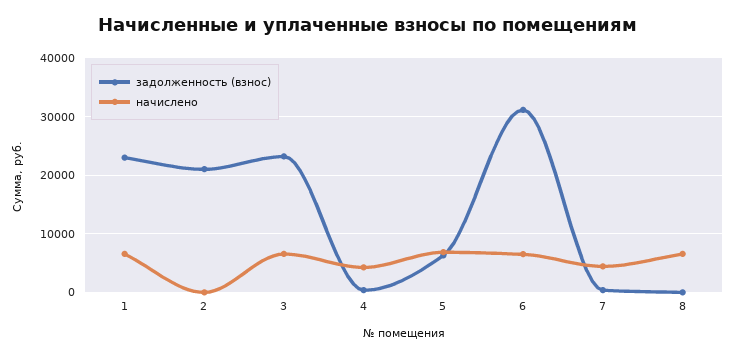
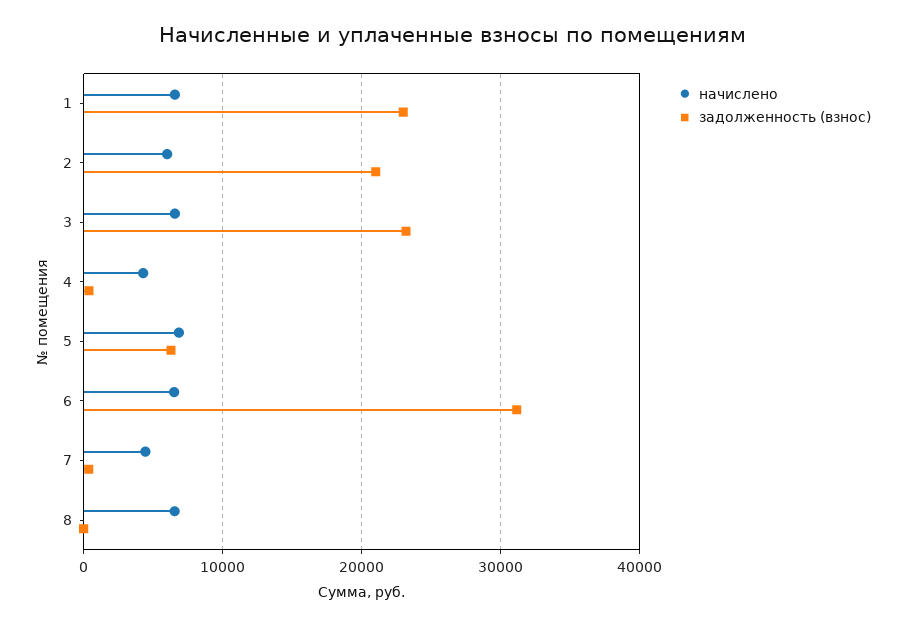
  {
    "задолженность (взнос)": {
      "1": 23000,
      "2": 21000,
      "3": 23000,
      "4": 0,
      "5": 6000,
      "6": 31000,
      "7": 0,
      "8": 0
    },
    "начислено": {
      "1": 7000,
-     "2": 0,
+     "2": 6000,
      "3": 7000,
      "4": 4000,
      "5": 7000,
      "6": 6000,
      "7": 4000,
      "8": 7000
    }
  }

